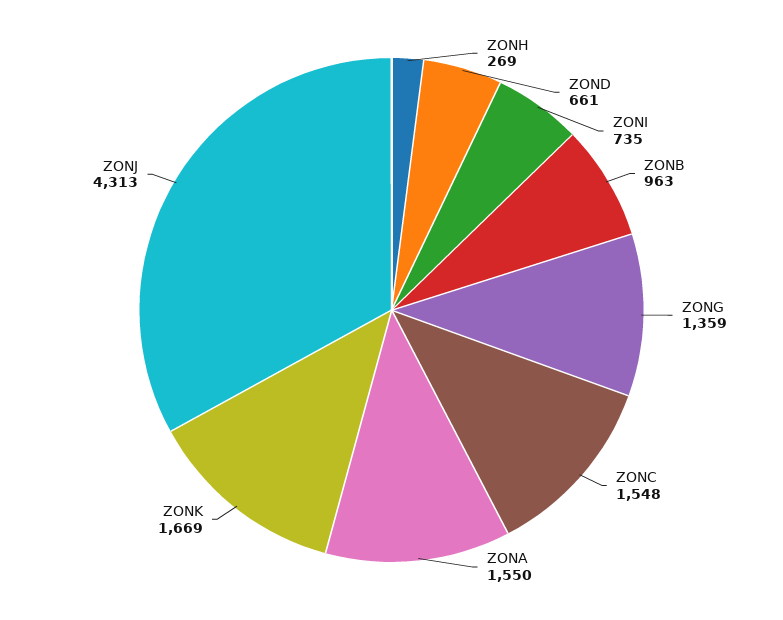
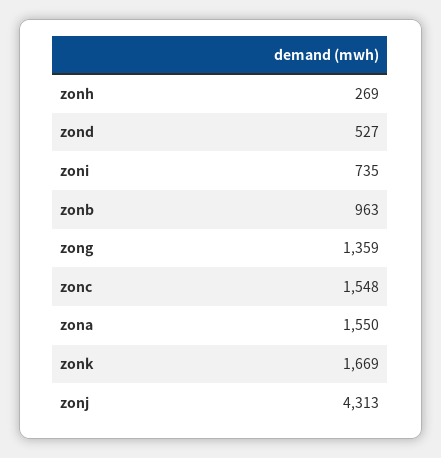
  {
    "ZONH": 269,
-   "ZOND": 661,
+   "ZOND": 527,
    "ZONI": 735,
    "ZONB": 963,
    "ZONG": 1359,
    "ZONC": 1548,
    "ZONA": 1550,
    "ZONK": 1669,
    "ZONJ": 4313
  }

